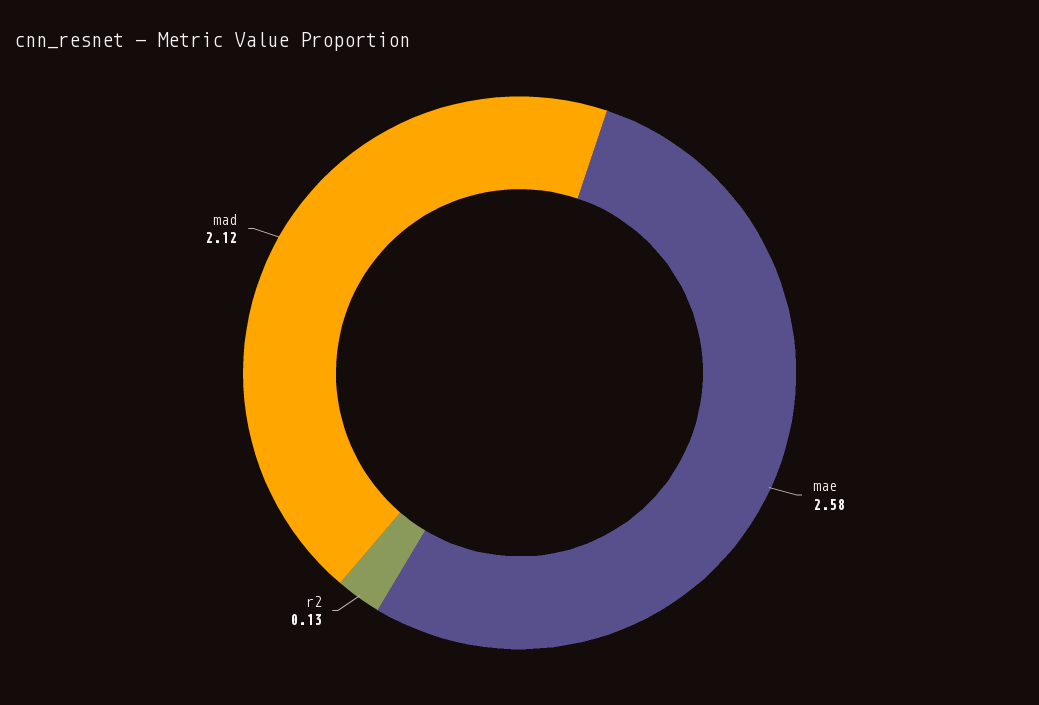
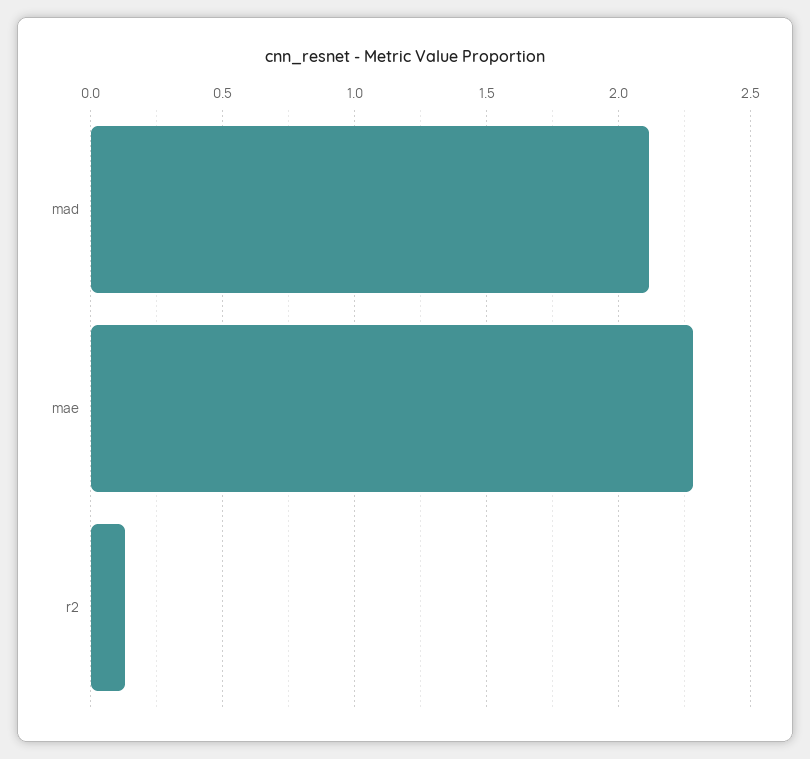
  {
-   "mae": 2.58,
+   "mae": 2.3,
    "r2": 0.13,
    "mad": 2.12
  }

